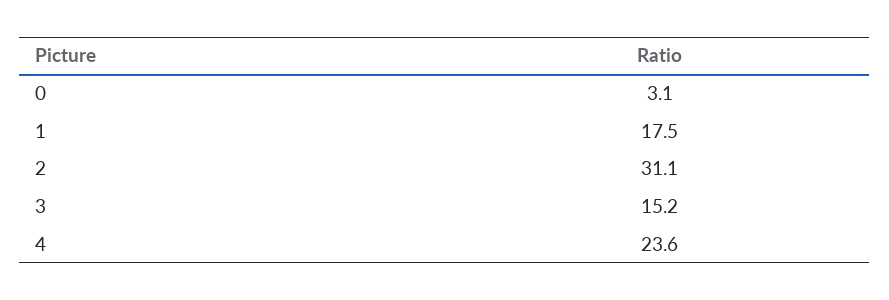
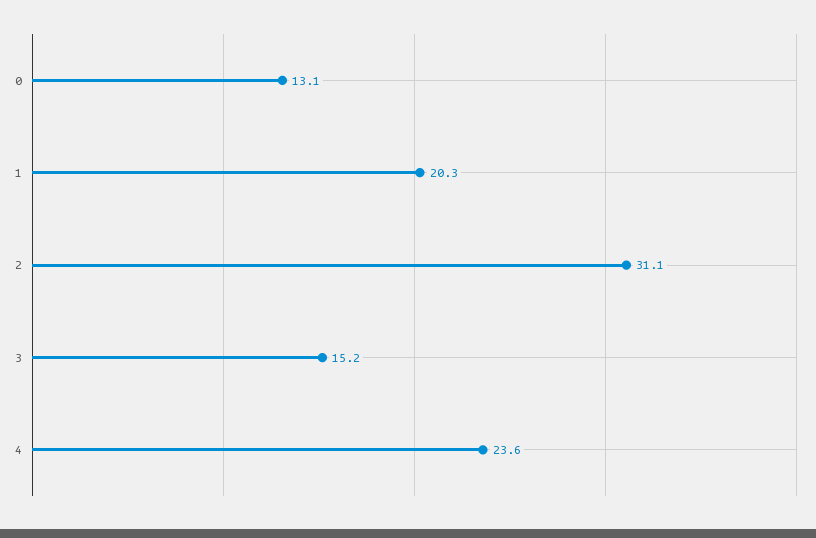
  {
-   "0": 3.1,
+   "0": 13.1,
-   "1": 17.5,
+   "1": 20.3,
    "2": 31.1,
    "3": 15.2,
    "4": 23.6
  }

